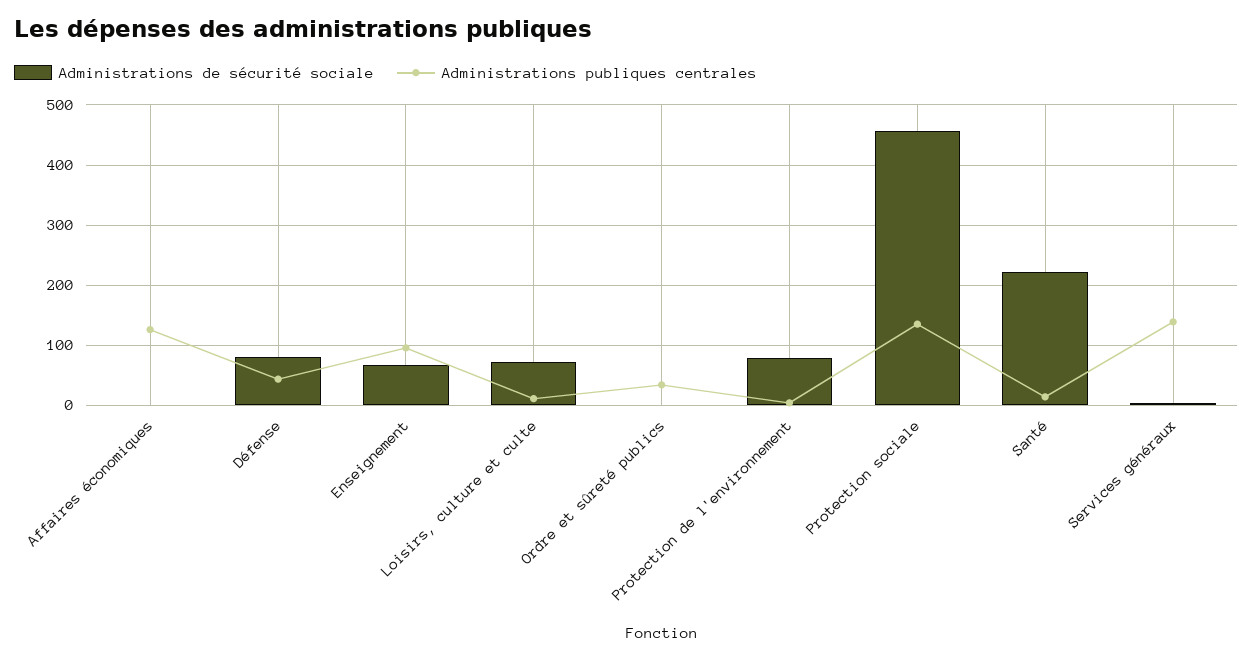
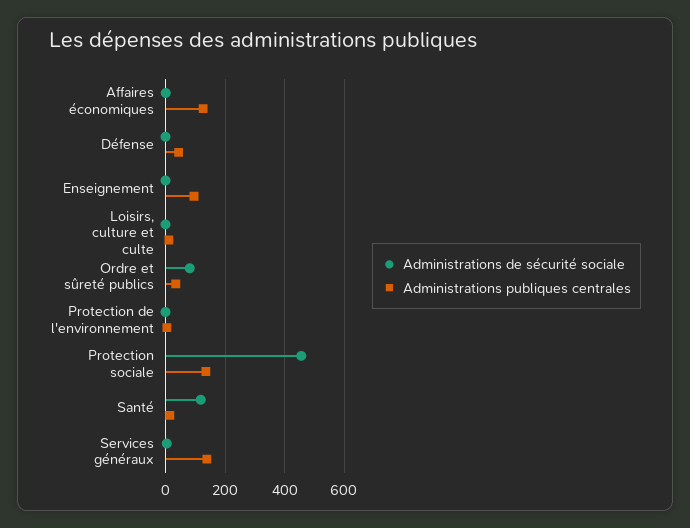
  {
    "Administrations de sécurité sociale": {
      "Affaires économiques": 0,
-     "Défense": 80,
+     "Défense": 0,
-     "Enseignement": 70,
+     "Enseignement": 0,
-     "Loisirs, culture et culte": 70,
+     "Loisirs, culture et culte": 0,
-     "Ordre et sûreté publics": 0,
+     "Ordre et sûreté publics": 75,
-     "Protection de l'environnement": 80,
+     "Protection de l'environnement": 0,
      "Protection sociale": 460,
-     "Santé": 220,
+     "Santé": 125,
      "Services généraux": 0
    },
    "Administrations publiques centrales": {
      "Affaires économiques": 130,
      "Défense": 40,
      "Enseignement": 100,
      "Loisirs, culture et culte": 10,
      "Ordre et sûreté publics": 30,
      "Protection de l'environnement": 0,
      "Protection sociale": 140,
      "Santé": 10,
      "Services généraux": 140
    }
  }

